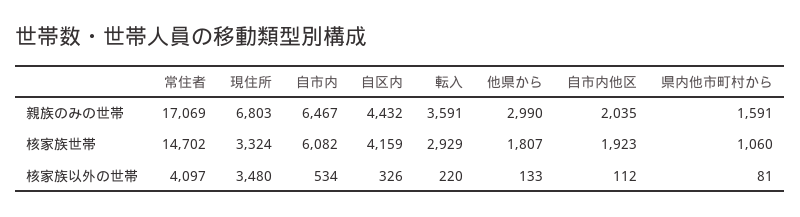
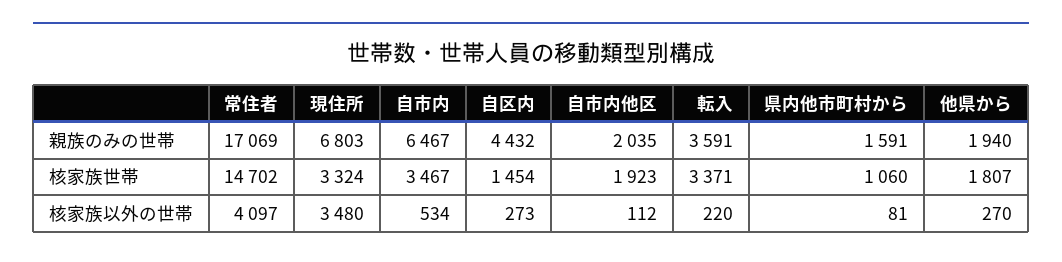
  {
    "常住者": {
      "親族のみの世帯": 17069,
      "核家族世帯": 14702,
      "核家族以外の世帯": 4097
    },
    "現住所": {
      "親族のみの世帯": 6803,
      "核家族世帯": 3324,
      "核家族以外の世帯": 3480
    },
    "自市内": {
      "親族のみの世帯": 6467,
-     "核家族世帯": 6082,
+     "核家族世帯": 3467,
      "核家族以外の世帯": 534
    },
    "自区内": {
      "親族のみの世帯": 4432,
-     "核家族世帯": 4159,
+     "核家族世帯": 1454,
-     "核家族以外の世帯": 326
+     "核家族以外の世帯": 273
    },
    "転入": {
      "親族のみの世帯": 3591,
-     "核家族世帯": 2929,
+     "核家族世帯": 3371,
      "核家族以外の世帯": 220
    },
    "他県から": {
-     "親族のみの世帯": 2990,
+     "親族のみの世帯": 1940,
      "核家族世帯": 1807,
-     "核家族以外の世帯": 133
+     "核家族以外の世帯": 270
    },
    "自市内他区": {
      "親族のみの世帯": 2035,
      "核家族世帯": 1923,
      "核家族以外の世帯": 112
    },
    "県内他市町村から": {
      "親族のみの世帯": 1591,
      "核家族世帯": 1060,
      "核家族以外の世帯": 81
    }
  }

